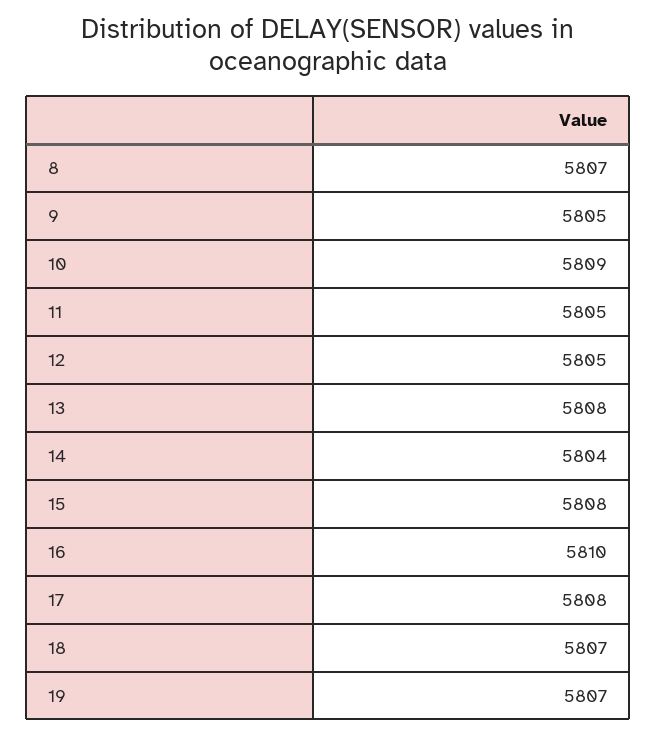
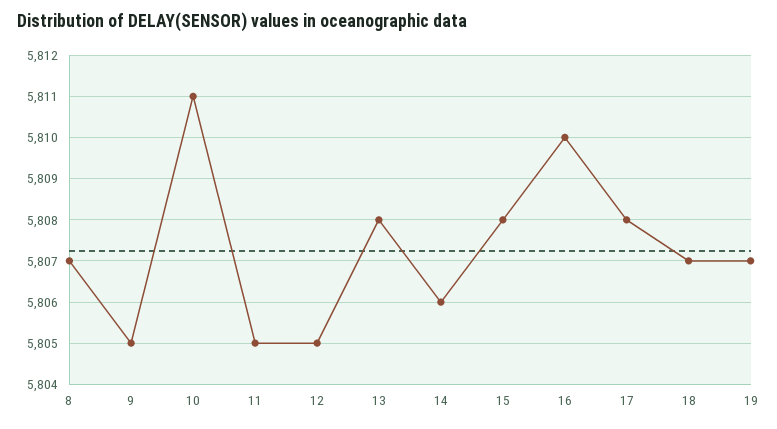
  {
    "8": 5807,
    "9": 5805,
-   "10": 5809,
+   "10": 5811,
    "11": 5805,
    "12": 5805,
    "13": 5808,
-   "14": 5804,
+   "14": 5806,
    "15": 5808,
    "16": 5810,
    "17": 5808,
    "18": 5807,
    "19": 5807
  }

